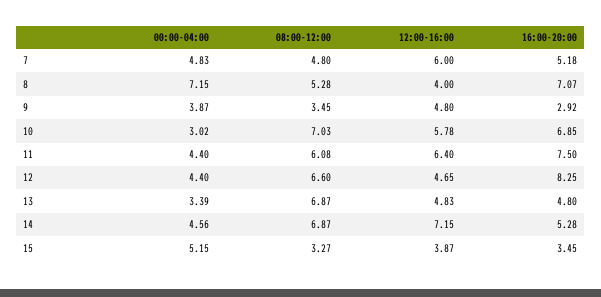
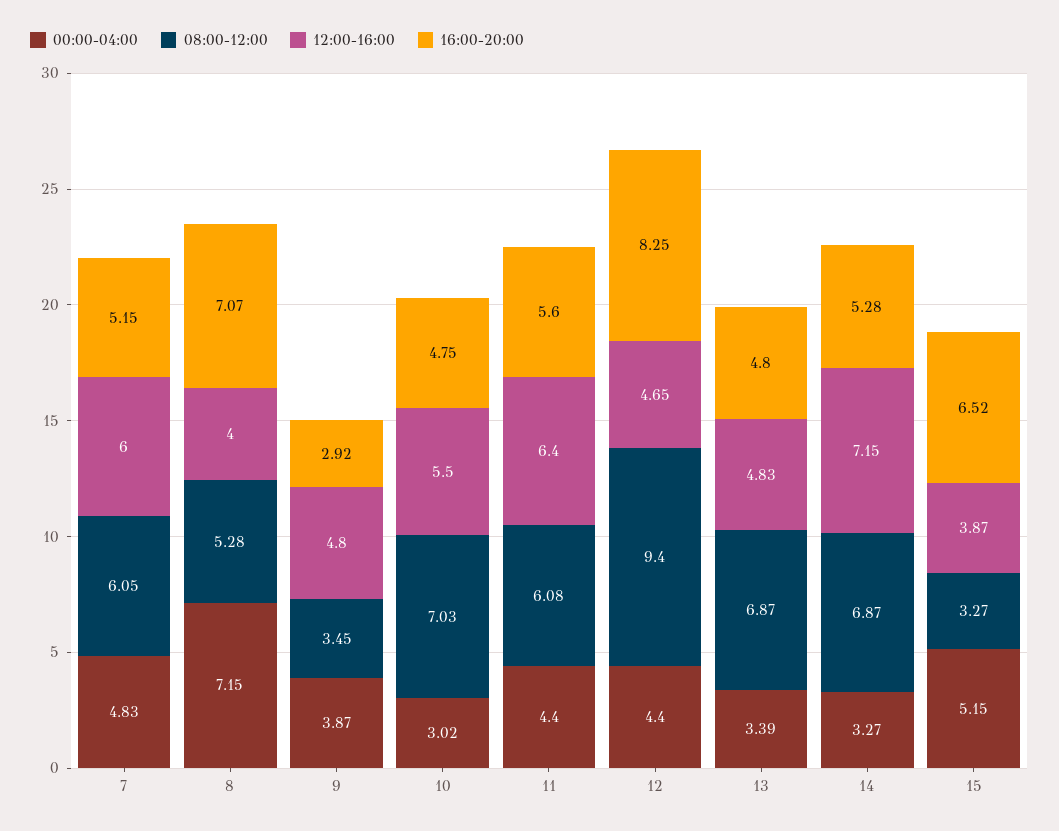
  {
    "00:00-04:00": {
      "7": 4.83,
      "8": 7.15,
      "9": 3.87,
      "10": 3.02,
      "11": 4.4,
      "12": 4.4,
      "13": 3.39,
-     "14": 4.56,
+     "14": 3.27,
      "15": 5.15
    },
    "08:00-12:00": {
-     "7": 4.8,
+     "7": 6.05,
      "8": 5.28,
      "9": 3.45,
      "10": 7.03,
      "11": 6.08,
-     "12": 6.6,
+     "12": 9.4,
      "13": 6.87,
      "14": 6.87,
      "15": 3.27
    },
    "12:00-16:00": {
      "7": 6,
      "8": 4,
      "9": 4.8,
-     "10": 5.78,
+     "10": 5.5,
      "11": 6.4,
      "12": 4.65,
      "13": 4.83,
      "14": 7.15,
      "15": 3.87
    },
    "16:00-20:00": {
-     "7": 5.18,
+     "7": 5.15,
      "8": 7.07,
      "9": 2.92,
-     "10": 6.85,
+     "10": 4.75,
-     "11": 7.5,
+     "11": 5.6,
      "12": 8.25,
      "13": 4.8,
      "14": 5.28,
-     "15": 3.45
+     "15": 6.52
    }
  }

